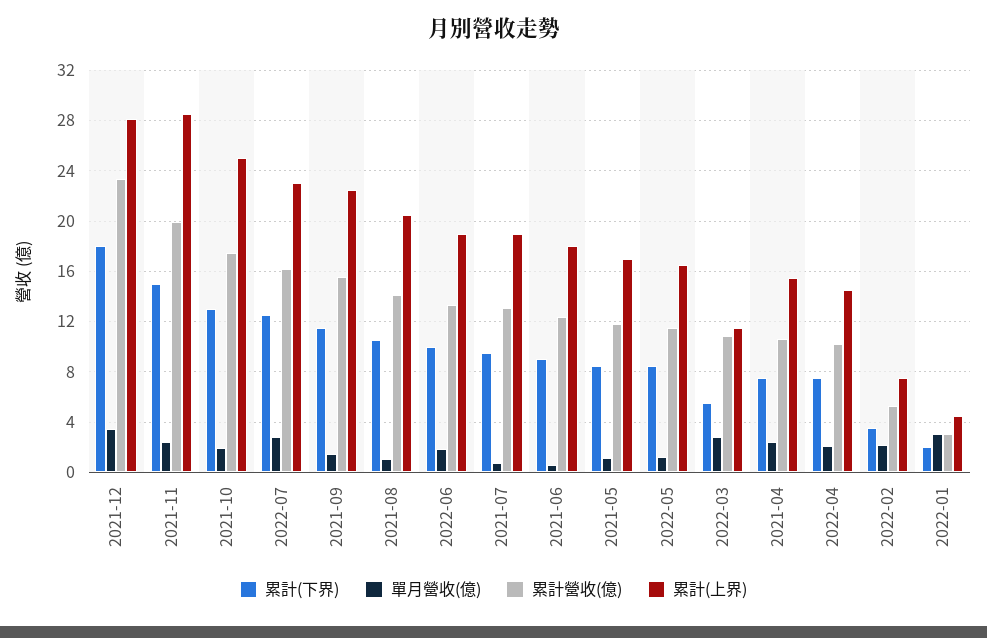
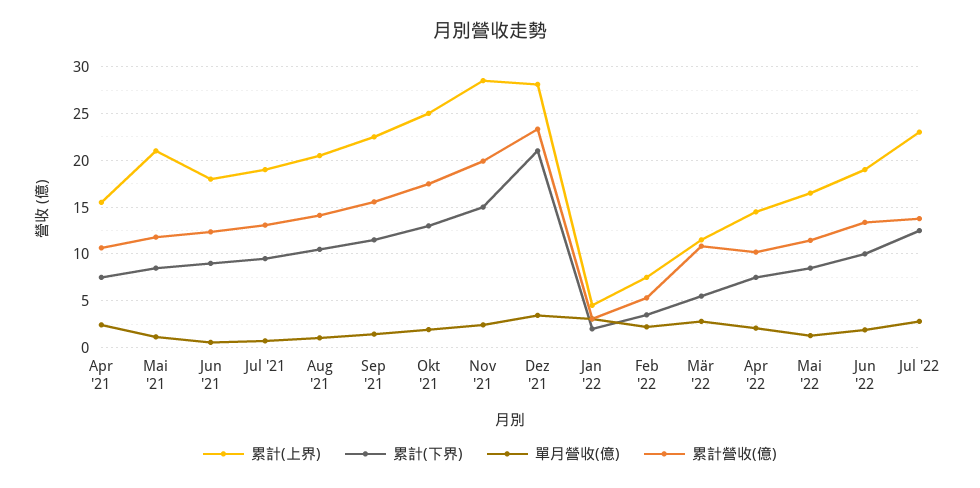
  {
    "累計(下界)": {
-     "2021-12": 18,
+     "2021-12": 21,
      "2021-11": 15,
      "2021-10": 13,
      "2022-07": 12.5,
      "2021-09": 11.5,
      "2021-08": 10.5,
      "2022-06": 10,
      "2021-07": 9.5,
      "2021-06": 9,
      "2021-05": 8.5,
      "2022-05": 8.5,
      "2022-03": 5.5,
      "2021-04": 7.5,
      "2022-04": 7.5,
      "2022-02": 3.5,
      "2022-01": 2
    },
    "單月營收(億)": {
      "2021-12": 3.5,
      "2021-11": 2.5,
      "2021-10": 2,
      "2022-07": 3,
      "2021-09": 1.5,
      "2021-08": 1,
      "2022-06": 2,
      "2021-07": 0.5,
      "2021-06": 0.5,
      "2021-05": 1,
      "2022-05": 1.5,
      "2022-03": 3,
      "2021-04": 2.5,
      "2022-04": 2,
      "2022-02": 2,
      "2022-01": 3
    },
    "累計營收(億)": {
      "2021-12": 23.5,
      "2021-11": 20,
      "2021-10": 17.5,
-     "2022-07": 16,
+     "2022-07": 14,
      "2021-09": 15.5,
      "2021-08": 14,
      "2022-06": 13.5,
      "2021-07": 13,
      "2021-06": 12.5,
      "2021-05": 12,
      "2022-05": 11.5,
      "2022-03": 11,
      "2021-04": 10.5,
      "2022-04": 10,
      "2022-02": 5.5,
      "2022-01": 3
    },
    "累計(上界)": {
      "2021-12": 28,
      "2021-11": 28.5,
      "2021-10": 25,
      "2022-07": 23,
      "2021-09": 22.5,
      "2021-08": 20.5,
      "2022-06": 19,
      "2021-07": 19,
      "2021-06": 18,
-     "2021-05": 17,
+     "2021-05": 21,
      "2022-05": 16.5,
      "2022-03": 11.5,
      "2021-04": 15.5,
      "2022-04": 14.5,
      "2022-02": 7.5,
      "2022-01": 4.5
    }
  }

